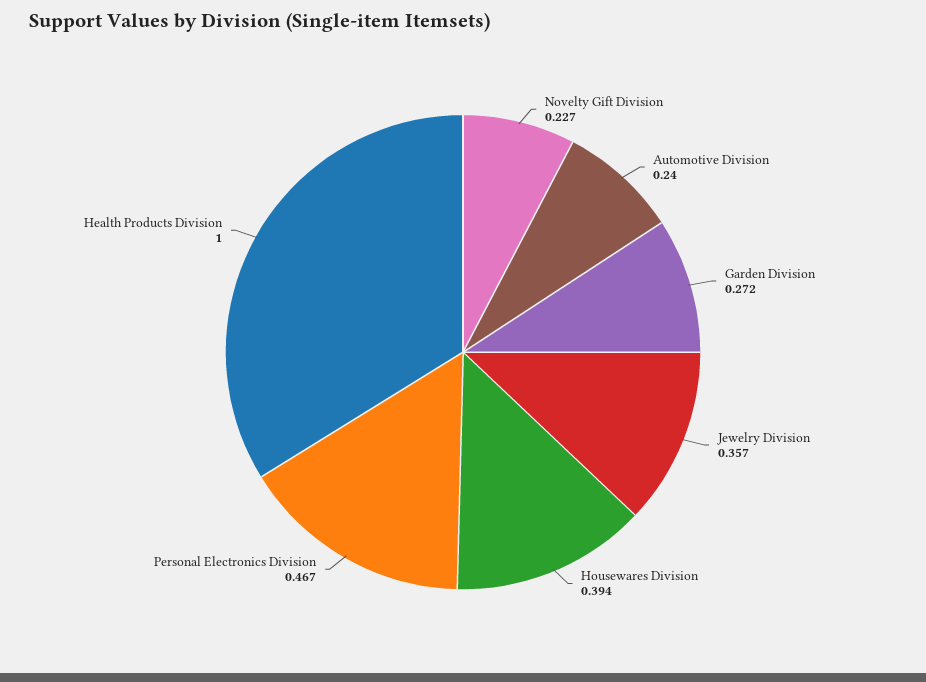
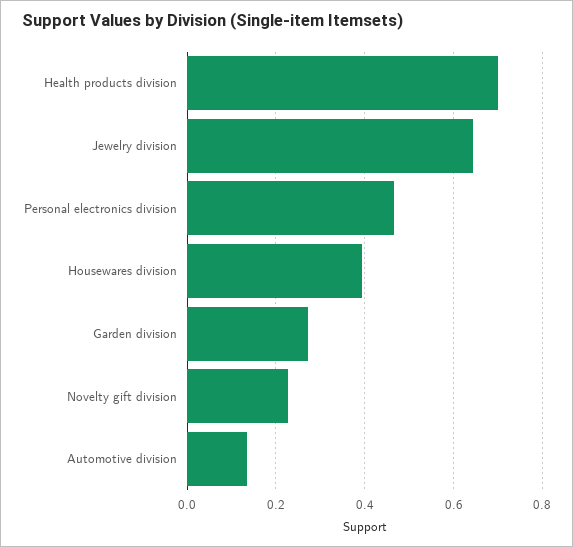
  {
    "Novelty Gift Division": 0.227,
-   "Automotive Division": 0.24,
+   "Automotive Division": 0.14,
    "Garden Division": 0.272,
-   "Jewelry Division": 0.357,
+   "Jewelry Division": 0.64,
    "Housewares Division": 0.394,
    "Personal Electronics Division": 0.467,
-   "Health Products Division": 1
+   "Health Products Division": 0.7
  }

